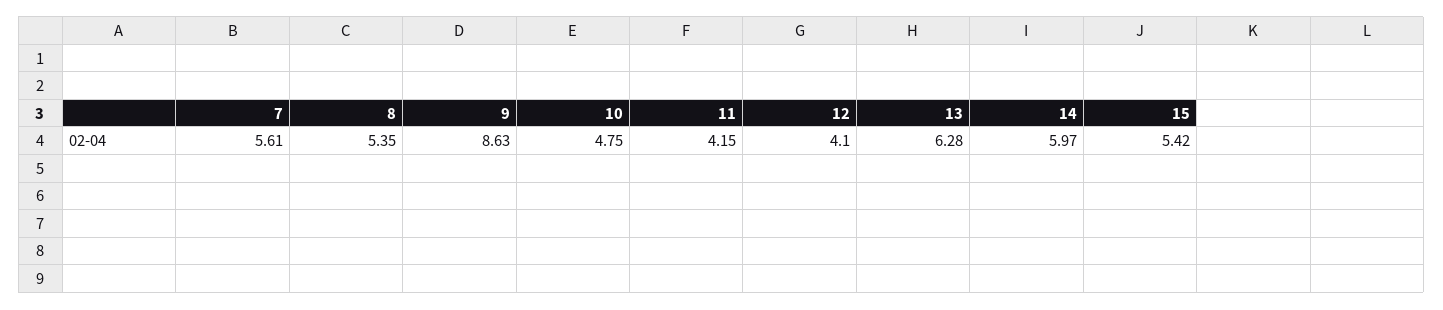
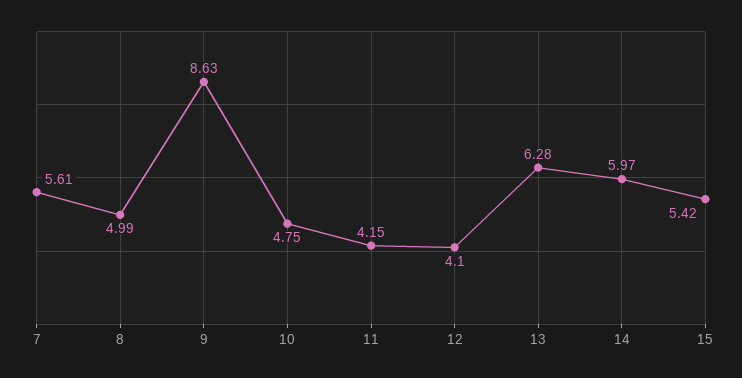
  {
    "7": 5.61,
-   "8": 5.35,
+   "8": 4.99,
    "9": 8.63,
    "10": 4.75,
    "11": 4.15,
    "12": 4.1,
    "13": 6.28,
    "14": 5.97,
    "15": 5.42
  }

